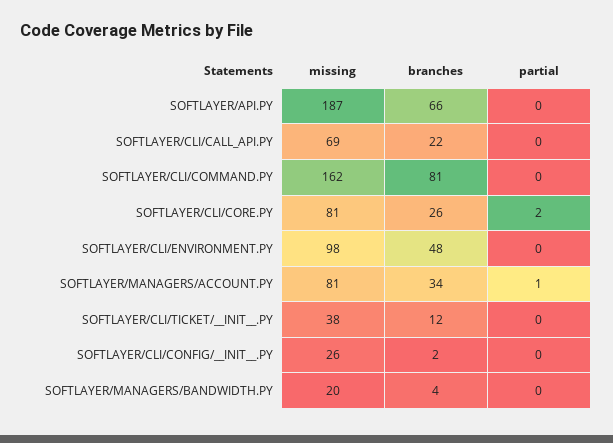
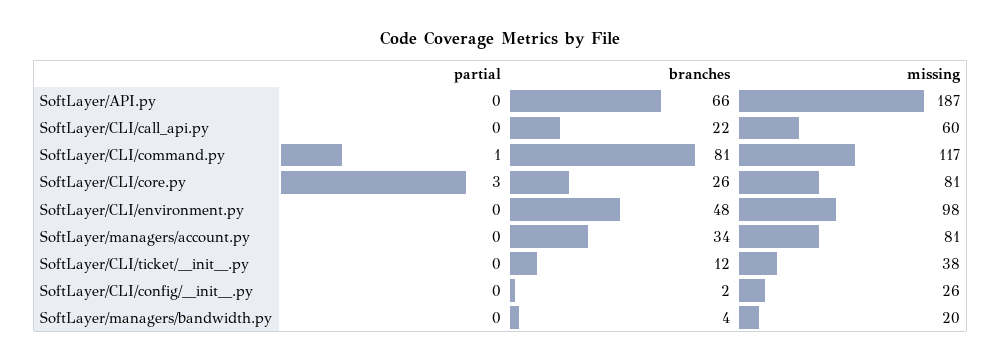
  {
    "missing": {
      "SOFTLAYER/API.PY": 187,
-     "SOFTLAYER/CLI/CALL_API.PY": 69,
+     "SOFTLAYER/CLI/CALL_API.PY": 60,
-     "SOFTLAYER/CLI/COMMAND.PY": 162,
+     "SOFTLAYER/CLI/COMMAND.PY": 117,
      "SOFTLAYER/CLI/CORE.PY": 81,
      "SOFTLAYER/CLI/ENVIRONMENT.PY": 98,
      "SOFTLAYER/MANAGERS/ACCOUNT.PY": 81,
      "SOFTLAYER/CLI/TICKET/__INIT__.PY": 38,
      "SOFTLAYER/CLI/CONFIG/__INIT__.PY": 26,
      "SOFTLAYER/MANAGERS/BANDWIDTH.PY": 20
    },
    "branches": {
      "SOFTLAYER/API.PY": 66,
      "SOFTLAYER/CLI/CALL_API.PY": 22,
      "SOFTLAYER/CLI/COMMAND.PY": 81,
      "SOFTLAYER/CLI/CORE.PY": 26,
      "SOFTLAYER/CLI/ENVIRONMENT.PY": 48,
      "SOFTLAYER/MANAGERS/ACCOUNT.PY": 34,
      "SOFTLAYER/CLI/TICKET/__INIT__.PY": 12,
      "SOFTLAYER/CLI/CONFIG/__INIT__.PY": 2,
      "SOFTLAYER/MANAGERS/BANDWIDTH.PY": 4
    },
    "partial": {
      "SOFTLAYER/API.PY": 0,
      "SOFTLAYER/CLI/CALL_API.PY": 0,
-     "SOFTLAYER/CLI/COMMAND.PY": 0,
+     "SOFTLAYER/CLI/COMMAND.PY": 1,
-     "SOFTLAYER/CLI/CORE.PY": 2,
+     "SOFTLAYER/CLI/CORE.PY": 3,
      "SOFTLAYER/CLI/ENVIRONMENT.PY": 0,
-     "SOFTLAYER/MANAGERS/ACCOUNT.PY": 1,
+     "SOFTLAYER/MANAGERS/ACCOUNT.PY": 0,
      "SOFTLAYER/CLI/TICKET/__INIT__.PY": 0,
      "SOFTLAYER/CLI/CONFIG/__INIT__.PY": 0,
      "SOFTLAYER/MANAGERS/BANDWIDTH.PY": 0
    }
  }

